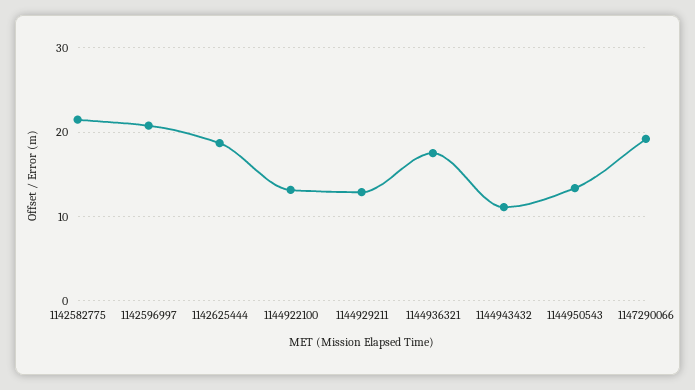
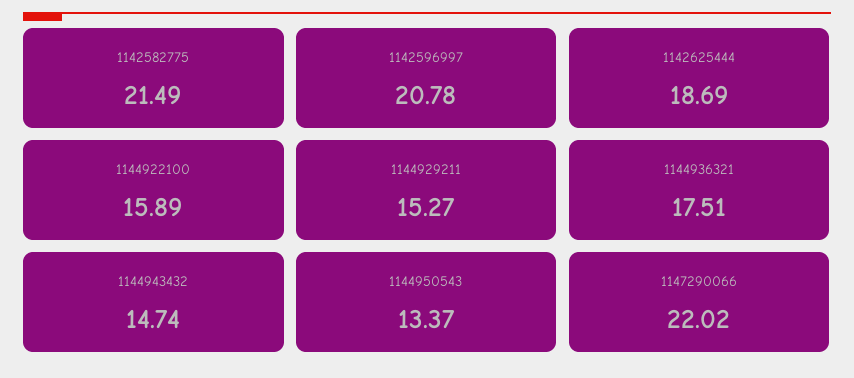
  {
    "1142582775": 21.49,
    "1142596997": 20.78,
    "1142625444": 18.69,
-   "1144922100": 13,
+   "1144922100": 15.89,
-   "1144929211": 13,
+   "1144929211": 15.27,
    "1144936321": 17.51,
-   "1144943432": 11,
+   "1144943432": 14.74,
    "1144950543": 13.37,
-   "1147290066": 19
+   "1147290066": 22.02
  }

